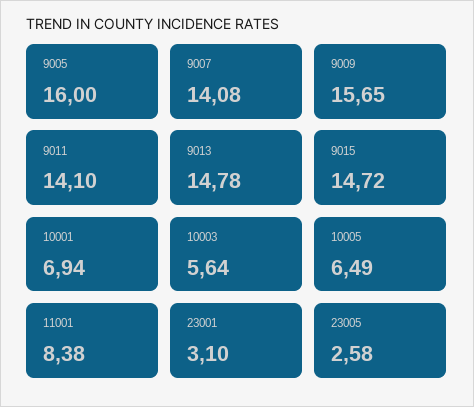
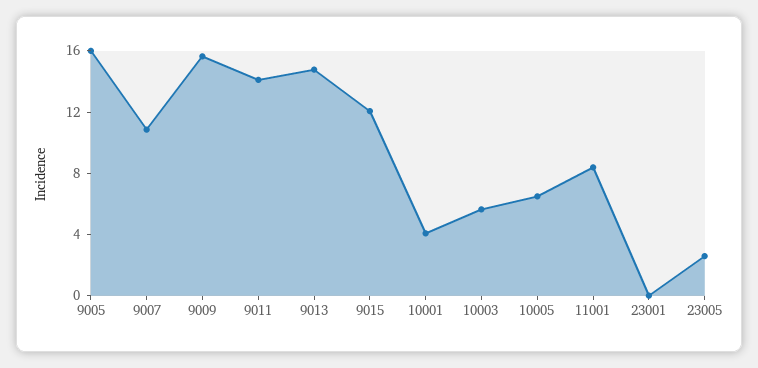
  {
    "9005": 16,
-   "9007": 14.08,
+   "9007": 11,
    "9009": 15.65,
    "9011": 14.1,
    "9013": 14.78,
-   "9015": 14.72,
+   "9015": 12,
-   "10001": 6.94,
+   "10001": 4,
    "10003": 5.64,
    "10005": 6.49,
    "11001": 8.38,
-   "23001": 3.1,
+   "23001": 0,
    "23005": 2.58
  }

